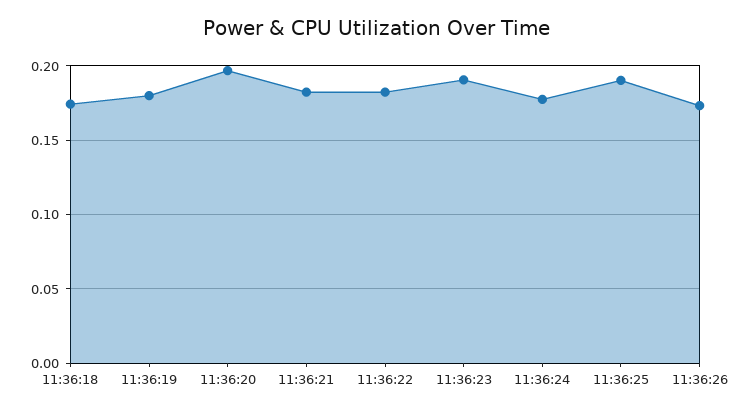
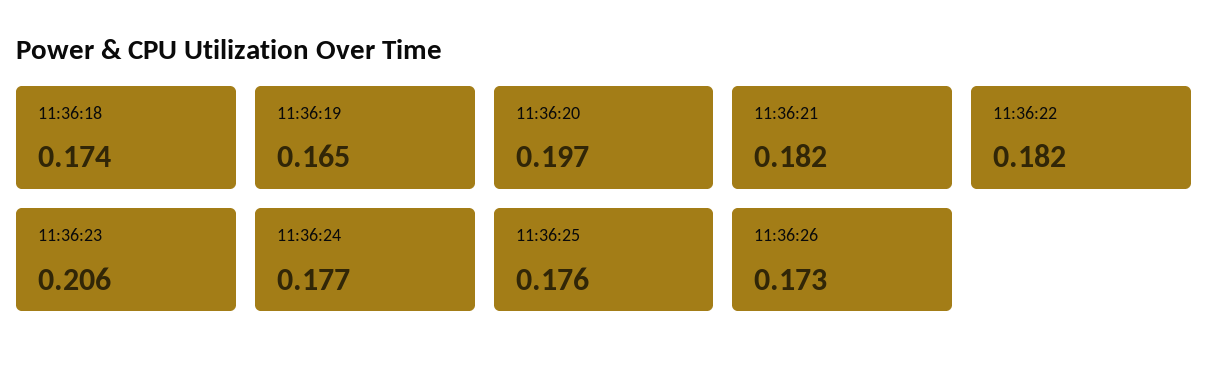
  {
    "11:36:18": 0.174,
-   "11:36:19": 0.18,
+   "11:36:19": 0.165,
    "11:36:20": 0.197,
    "11:36:21": 0.182,
    "11:36:22": 0.182,
-   "11:36:23": 0.19,
+   "11:36:23": 0.206,
    "11:36:24": 0.177,
-   "11:36:25": 0.19,
+   "11:36:25": 0.176,
    "11:36:26": 0.173
  }

